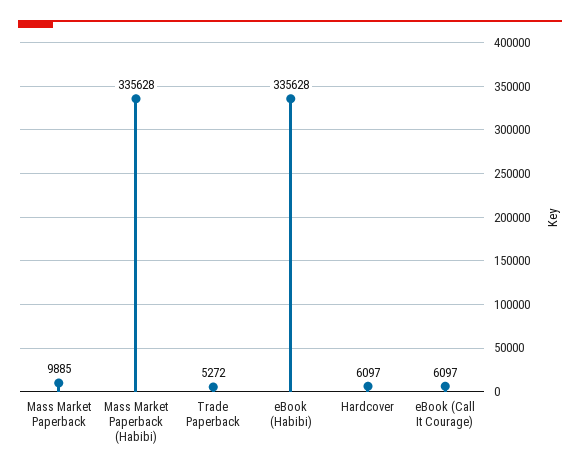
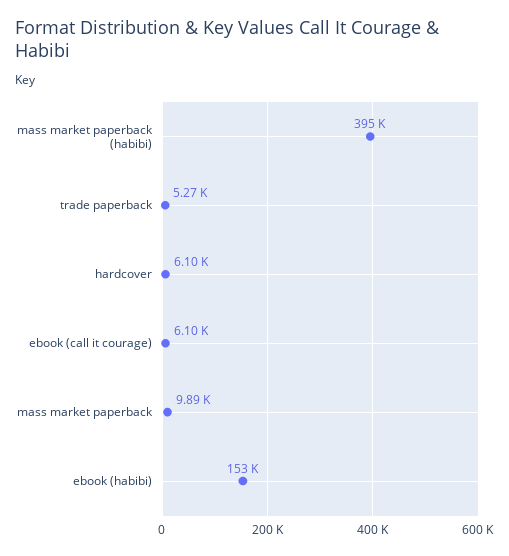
  {
    "Mass Market Paperback": 9885,
-   "Mass Market Paperback (Habibi)": 335628,
+   "Mass Market Paperback (Habibi)": 395000,
    "Trade Paperback": 5272,
-   "eBook (Habibi)": 335628,
+   "eBook (Habibi)": 153000,
    "Hardcover": 6097,
    "eBook (Call It Courage)": 6097
  }

